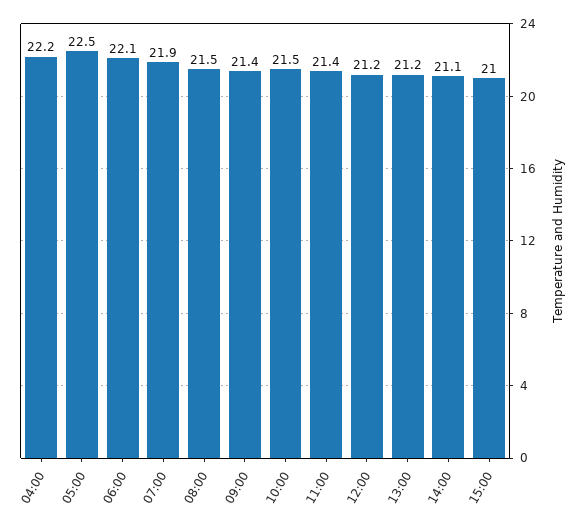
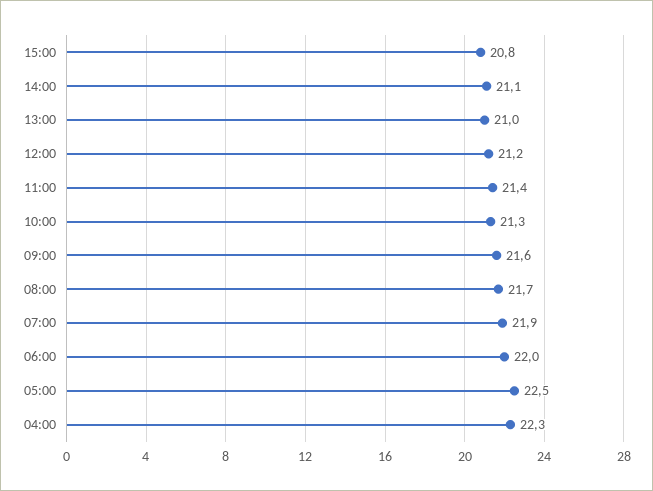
  {
-   "04:00": 22.2,
+   "04:00": 22.3,
    "05:00": 22.5,
-   "06:00": 22.1,
+   "06:00": 22,
    "07:00": 21.9,
-   "08:00": 21.5,
+   "08:00": 21.7,
-   "09:00": 21.4,
+   "09:00": 21.6,
-   "10:00": 21.5,
+   "10:00": 21.3,
    "11:00": 21.4,
    "12:00": 21.2,
-   "13:00": 21.2,
+   "13:00": 21,
    "14:00": 21.1,
-   "15:00": 21
+   "15:00": 20.8
  }

